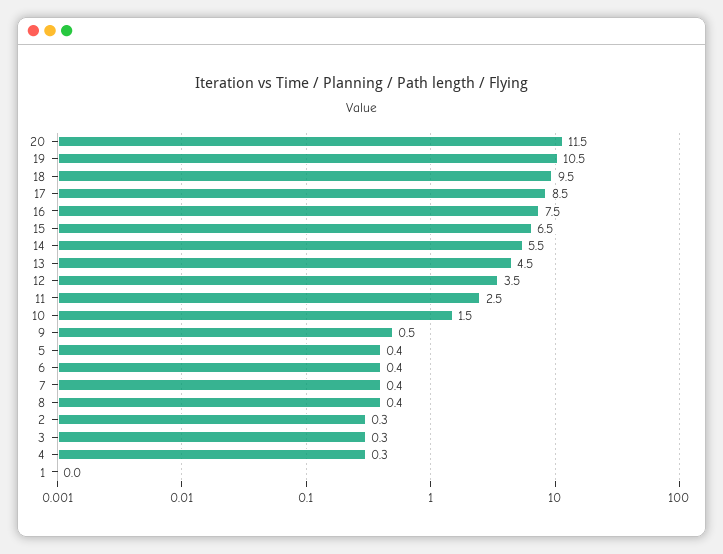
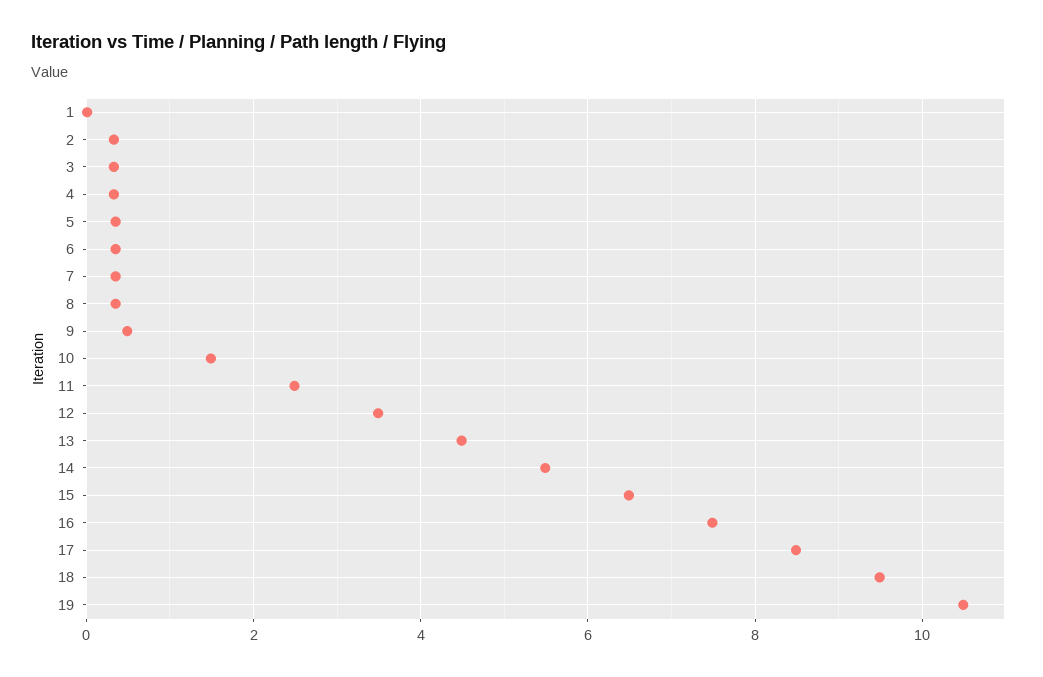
  {
-   "20": 11.5,
    "19": 10.5,
    "18": 9.5,
    "17": 8.5,
    "16": 7.5,
    "15": 6.5,
    "14": 5.5,
    "13": 4.5,
    "12": 3.5,
    "11": 2.5,
    "10": 1.5,
    "9": 0.5,
    "5": 0.4,
    "6": 0.4,
    "7": 0.4,
    "8": 0.4,
    "2": 0.3,
    "3": 0.3,
    "4": 0.3,
    "1": 0
  }

